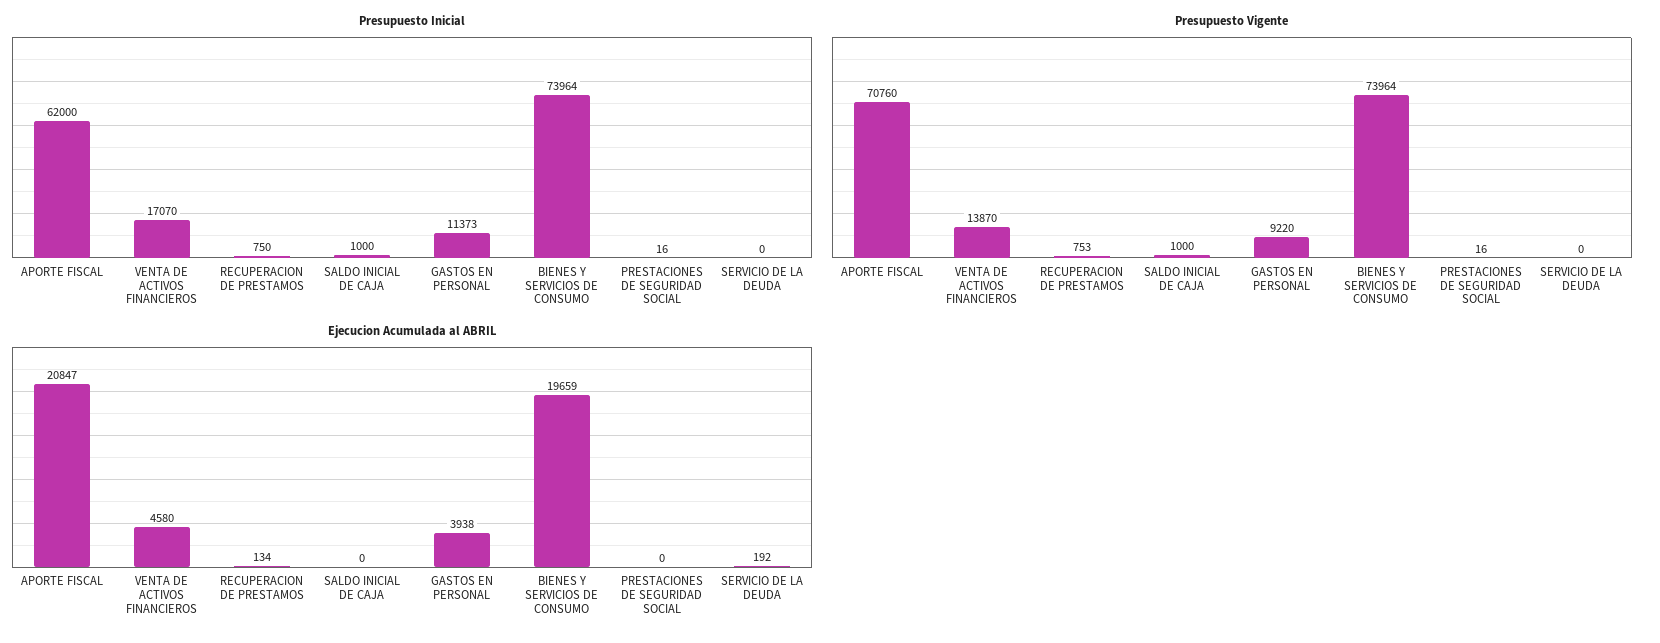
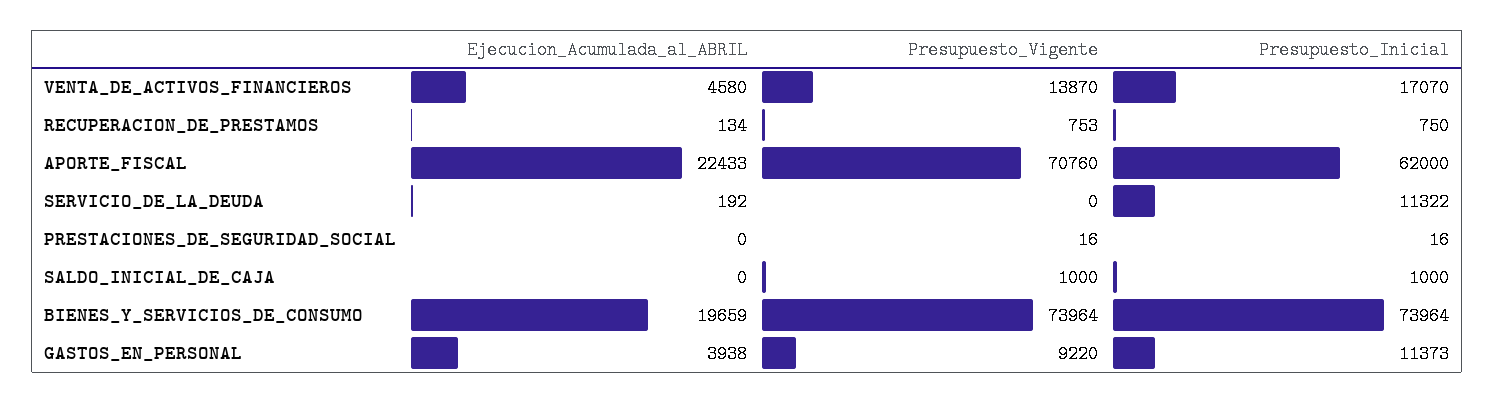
  {
    "Presupuesto Inicial": {
      "APORTE FISCAL": 62000,
      "VENTA DE ACTIVOS FINANCIEROS": 17070,
      "RECUPERACION DE PRESTAMOS": 750,
      "SALDO INICIAL DE CAJA": 1000,
      "GASTOS EN PERSONAL": 11373,
      "BIENES Y SERVICIOS DE CONSUMO": 73964,
      "PRESTACIONES DE SEGURIDAD SOCIAL": 16,
-     "SERVICIO DE LA DEUDA": 0
+     "SERVICIO DE LA DEUDA": 11322
    },
    "Presupuesto Vigente": {
      "APORTE FISCAL": 70760,
      "VENTA DE ACTIVOS FINANCIEROS": 13870,
      "RECUPERACION DE PRESTAMOS": 753,
      "SALDO INICIAL DE CAJA": 1000,
      "GASTOS EN PERSONAL": 9220,
      "BIENES Y SERVICIOS DE CONSUMO": 73964,
      "PRESTACIONES DE SEGURIDAD SOCIAL": 16,
      "SERVICIO DE LA DEUDA": 0
    },
    "Ejecucion Acumulada al ABRIL": {
-     "APORTE FISCAL": 20847,
+     "APORTE FISCAL": 22433,
      "VENTA DE ACTIVOS FINANCIEROS": 4580,
      "RECUPERACION DE PRESTAMOS": 134,
      "SALDO INICIAL DE CAJA": 0,
      "GASTOS EN PERSONAL": 3938,
      "BIENES Y SERVICIOS DE CONSUMO": 19659,
      "PRESTACIONES DE SEGURIDAD SOCIAL": 0,
      "SERVICIO DE LA DEUDA": 192
    }
  }

